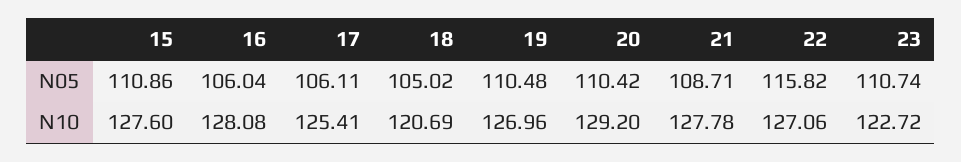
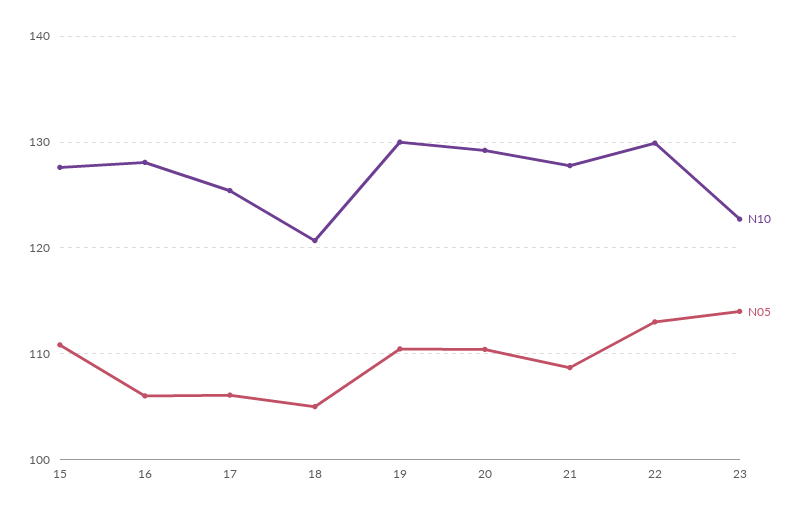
  {
    "N05": {
      "15": 110.86,
      "16": 106.04,
      "17": 106.11,
      "18": 105.02,
      "19": 110.48,
      "20": 110.42,
      "21": 108.71,
-     "22": 115.82,
+     "22": 113,
-     "23": 110.74
+     "23": 114
    },
    "N10": {
      "15": 127.6,
      "16": 128.08,
      "17": 125.41,
      "18": 120.69,
-     "19": 126.96,
+     "19": 130,
      "20": 129.2,
      "21": 127.78,
-     "22": 127.06,
+     "22": 130,
      "23": 122.72
    }
  }

